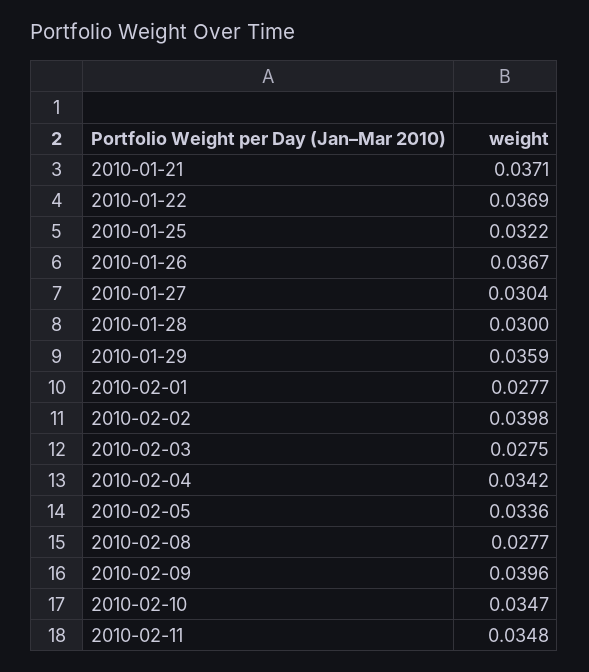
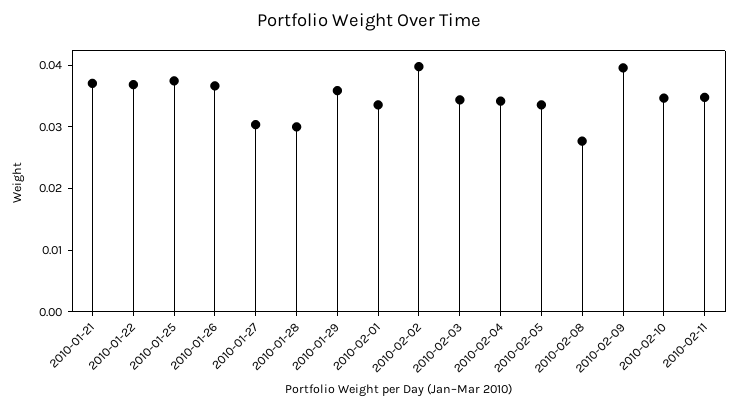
  {
    "2010-01-21": 0.0371,
    "2010-01-22": 0.0369,
-   "2010-01-25": 0.0322,
+   "2010-01-25": 0.038,
    "2010-01-26": 0.0367,
    "2010-01-27": 0.0304,
    "2010-01-28": 0.03,
    "2010-01-29": 0.0359,
-   "2010-02-01": 0.0277,
+   "2010-02-01": 0.034,
    "2010-02-02": 0.0398,
-   "2010-02-03": 0.0275,
+   "2010-02-03": 0.034,
    "2010-02-04": 0.0342,
    "2010-02-05": 0.0336,
    "2010-02-08": 0.0277,
    "2010-02-09": 0.0396,
    "2010-02-10": 0.0347,
    "2010-02-11": 0.0348
  }

